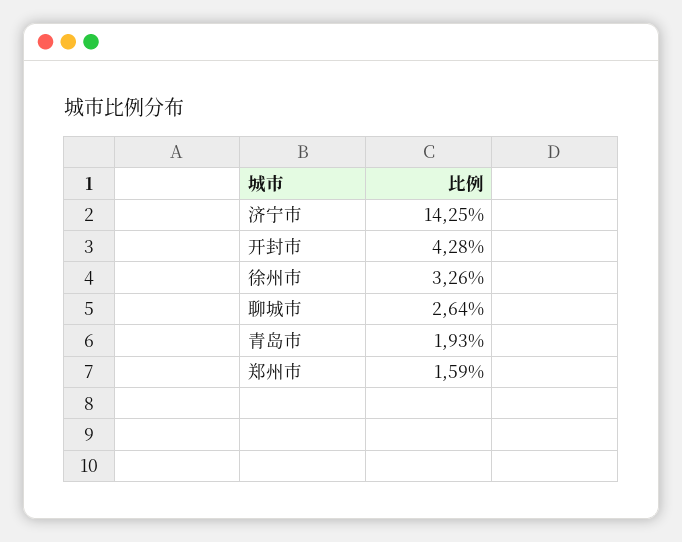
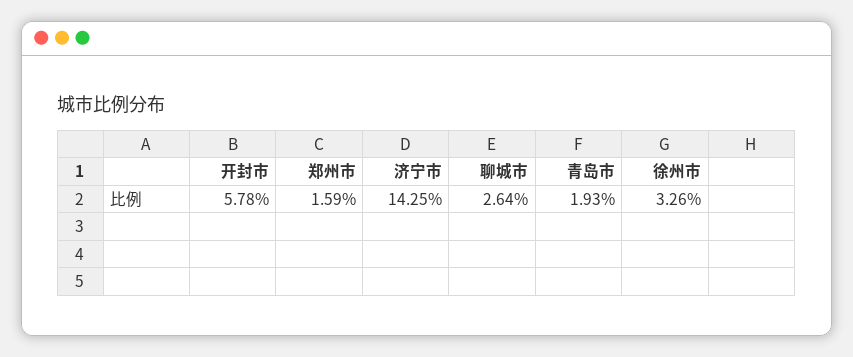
  {
    "济宁市": 14.25,
-   "开封市": 4.28,
+   "开封市": 5.78,
    "徐州市": 3.26,
    "聊城市": 2.64,
    "青岛市": 1.93,
    "郑州市": 1.59
  }

